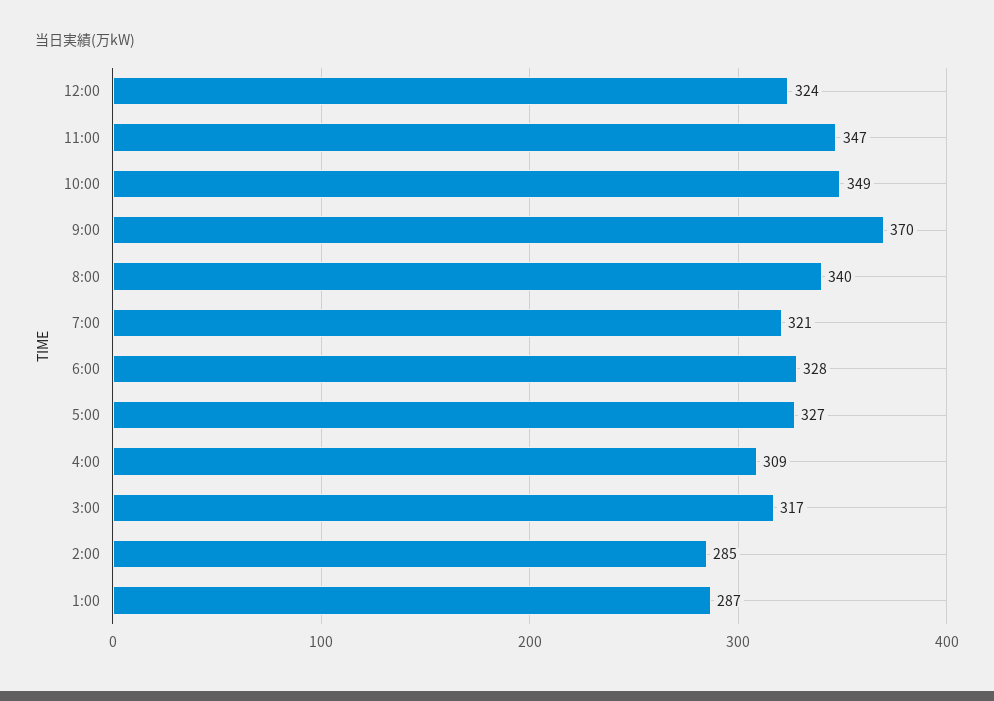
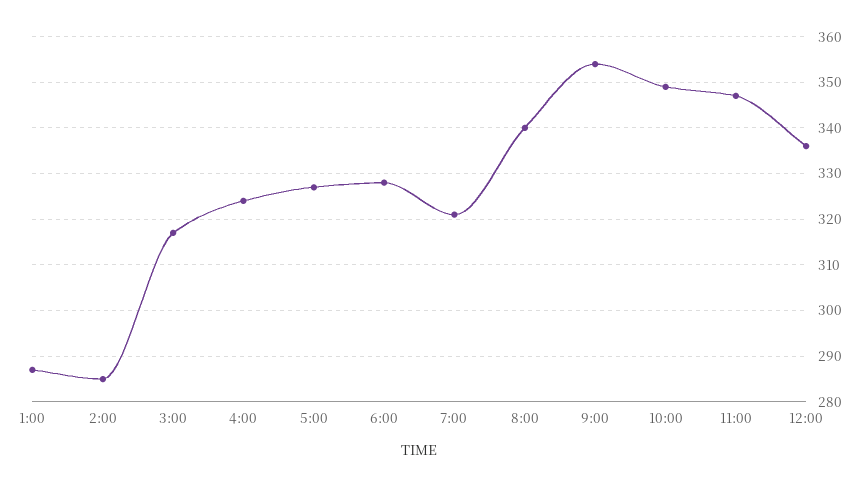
  {
-   "12:00": 324,
+   "12:00": 335,
    "11:00": 347,
    "10:00": 349,
-   "9:00": 370,
+   "9:00": 355,
    "8:00": 340,
    "7:00": 321,
    "6:00": 328,
    "5:00": 327,
-   "4:00": 309,
+   "4:00": 325,
    "3:00": 317,
    "2:00": 285,
    "1:00": 287
  }

